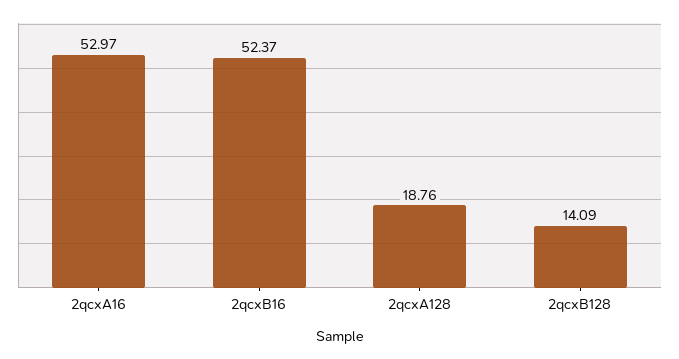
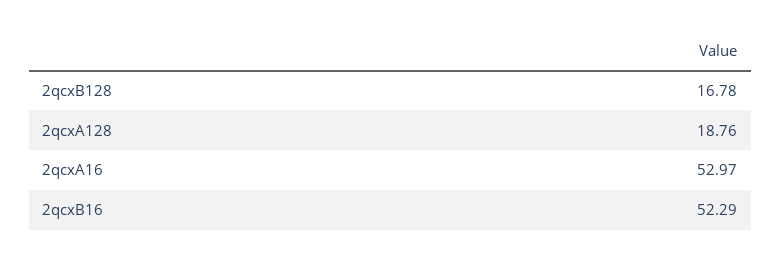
  {
    "2qcxA16": 52.97,
-   "2qcxB16": 52.37,
+   "2qcxB16": 52.29,
    "2qcxA128": 18.76,
-   "2qcxB128": 14.09
+   "2qcxB128": 16.78
  }

